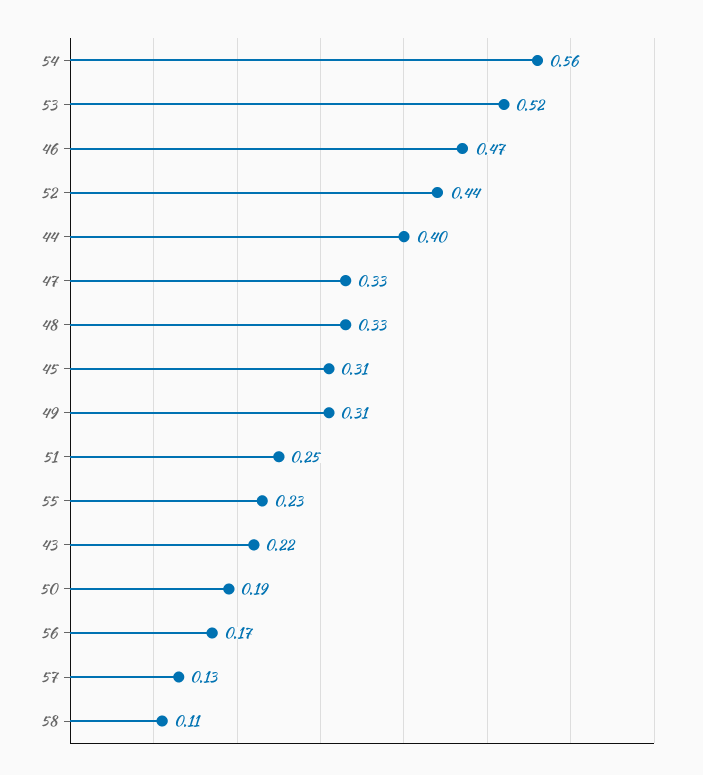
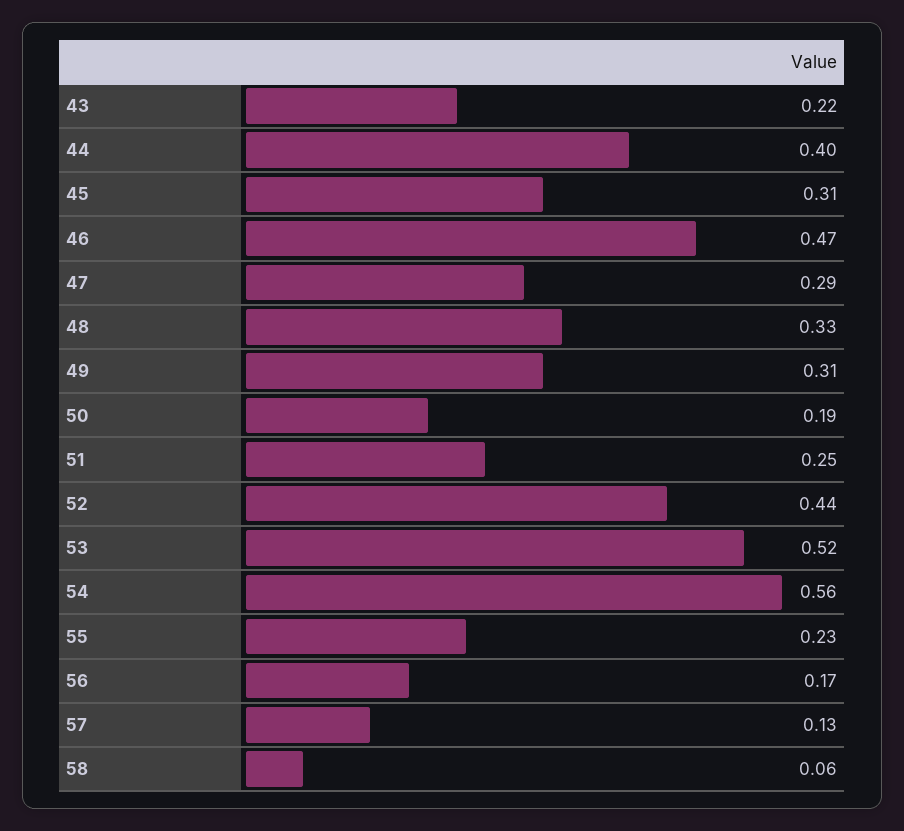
  {
    "54": 0.56,
    "53": 0.52,
    "46": 0.47,
    "52": 0.44,
    "44": 0.4,
-   "47": 0.33,
+   "47": 0.29,
    "48": 0.33,
    "45": 0.31,
    "49": 0.31,
    "51": 0.25,
    "55": 0.23,
    "43": 0.22,
    "50": 0.19,
    "56": 0.17,
    "57": 0.13,
-   "58": 0.11
+   "58": 0.06
  }

